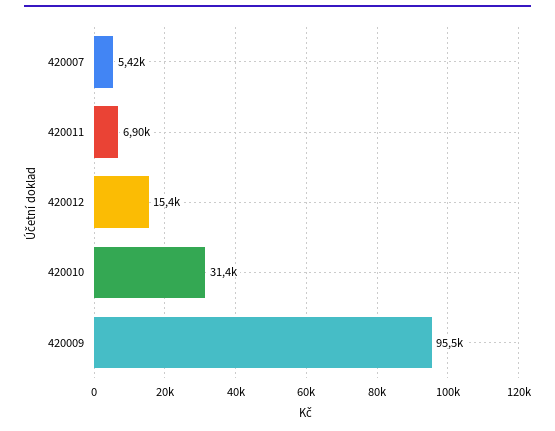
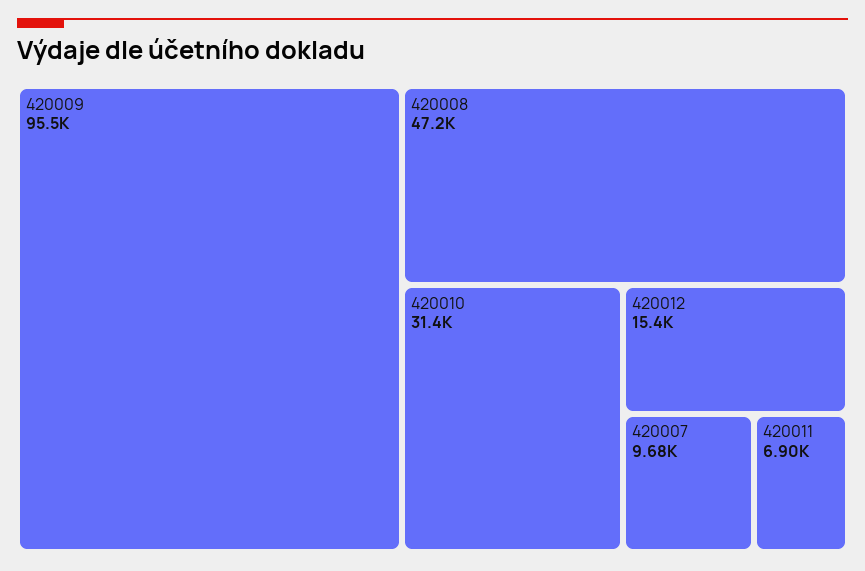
  {
-   "420007": 5420,
+   "420007": 9680,
    "420011": 6900,
    "420012": 15400,
    "420010": 31400,
-   "420009": 95500
+   "420009": 95500,
+   "420008": 47200
  }

